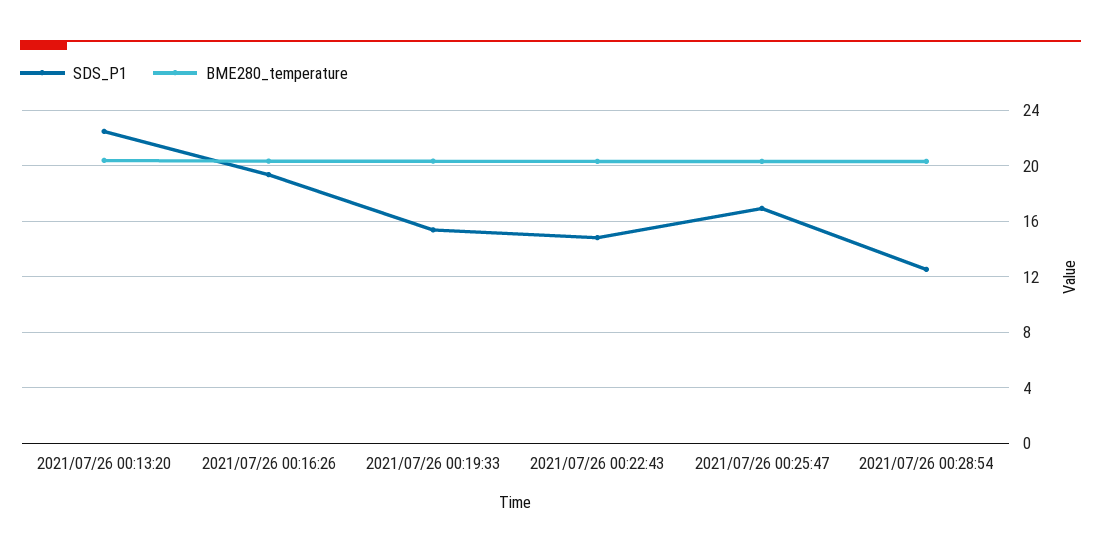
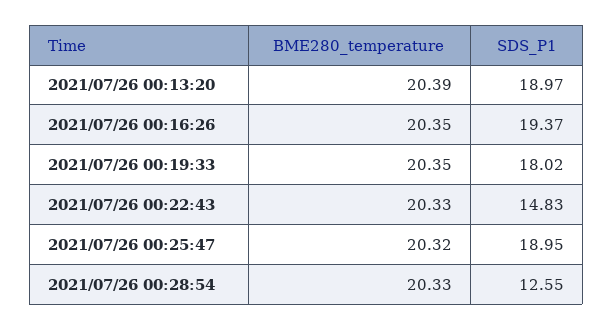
  {
    "SDS_P1": {
-     "2021/07/26 00:13:20": 22.5,
+     "2021/07/26 00:13:20": 18.97,
      "2021/07/26 00:16:26": 19.37,
-     "2021/07/26 00:19:33": 15.5,
+     "2021/07/26 00:19:33": 18.02,
      "2021/07/26 00:22:43": 14.83,
-     "2021/07/26 00:25:47": 17,
+     "2021/07/26 00:25:47": 18.95,
      "2021/07/26 00:28:54": 12.55
    },
    "BME280_temperature": {
      "2021/07/26 00:13:20": 20.39,
      "2021/07/26 00:16:26": 20.35,
      "2021/07/26 00:19:33": 20.35,
      "2021/07/26 00:22:43": 20.33,
      "2021/07/26 00:25:47": 20.32,
      "2021/07/26 00:28:54": 20.33
    }
  }

